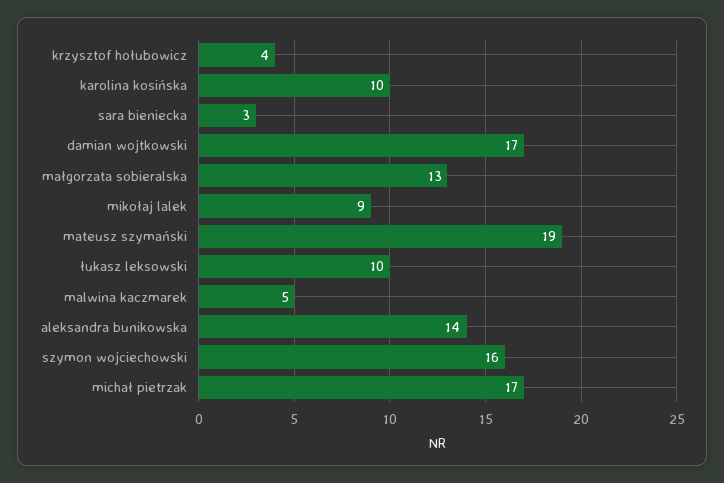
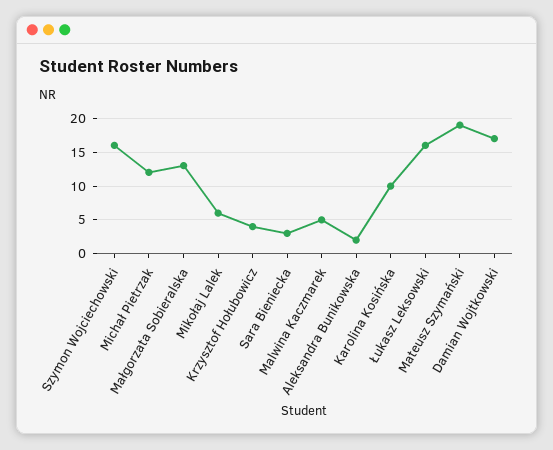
  {
    "krzysztof hołubowicz": 4,
    "karolina kosińska": 10,
    "sara bieniecka": 3,
    "damian wojtkowski": 17,
    "małgorzata sobieralska": 13,
-   "mikołaj lalek": 9,
+   "mikołaj lalek": 6,
    "mateusz szymański": 19,
-   "łukasz leksowski": 10,
+   "łukasz leksowski": 16,
    "malwina kaczmarek": 5,
-   "aleksandra bunikowska": 14,
+   "aleksandra bunikowska": 2,
    "szymon wojciechowski": 16,
-   "michał pietrzak": 17
+   "michał pietrzak": 12
  }

